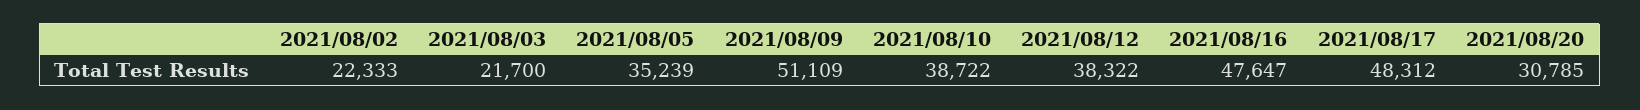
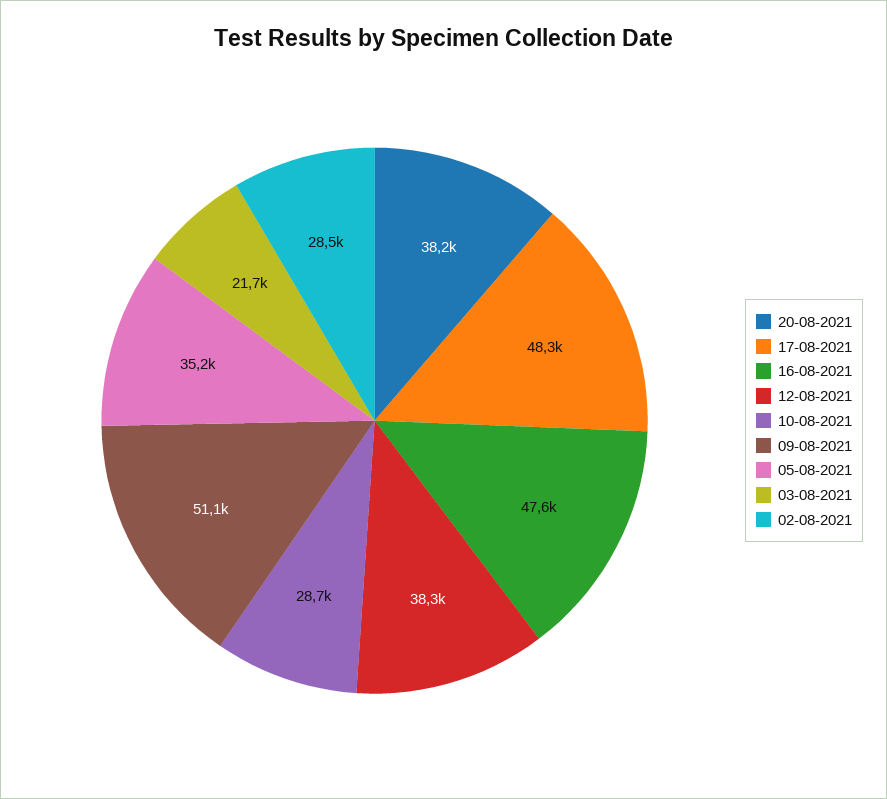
  {
-   "2021/08/02": 22333,
+   "2021/08/02": 28500,
    "2021/08/03": 21700,
    "2021/08/05": 35239,
    "2021/08/09": 51109,
-   "2021/08/10": 38722,
+   "2021/08/10": 28700,
    "2021/08/12": 38322,
    "2021/08/16": 47647,
    "2021/08/17": 48312,
-   "2021/08/20": 30785
+   "2021/08/20": 38200
  }

